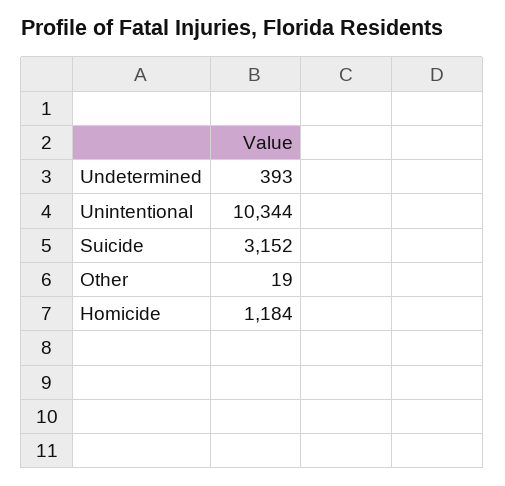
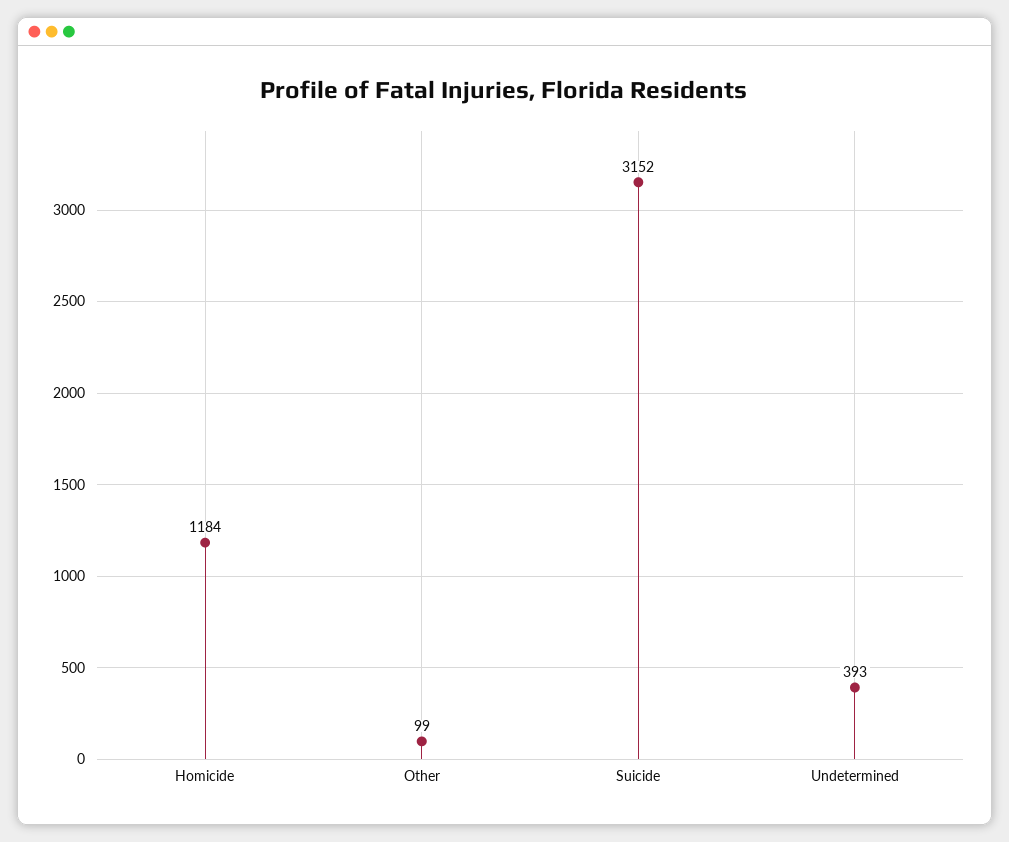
  {
    "Undetermined": 393,
-   "Unintentional": 10344,
    "Suicide": 3152,
-   "Other": 19,
+   "Other": 99,
    "Homicide": 1184
  }

